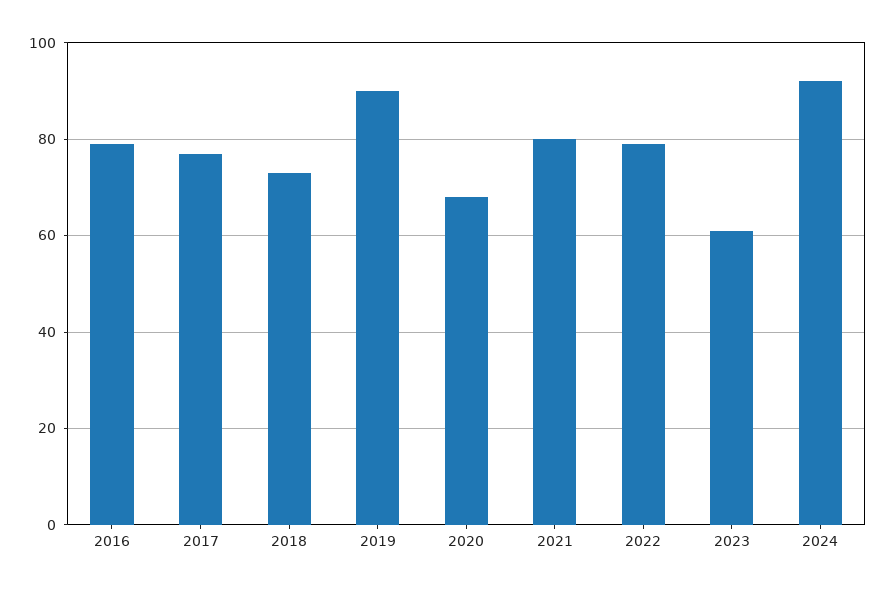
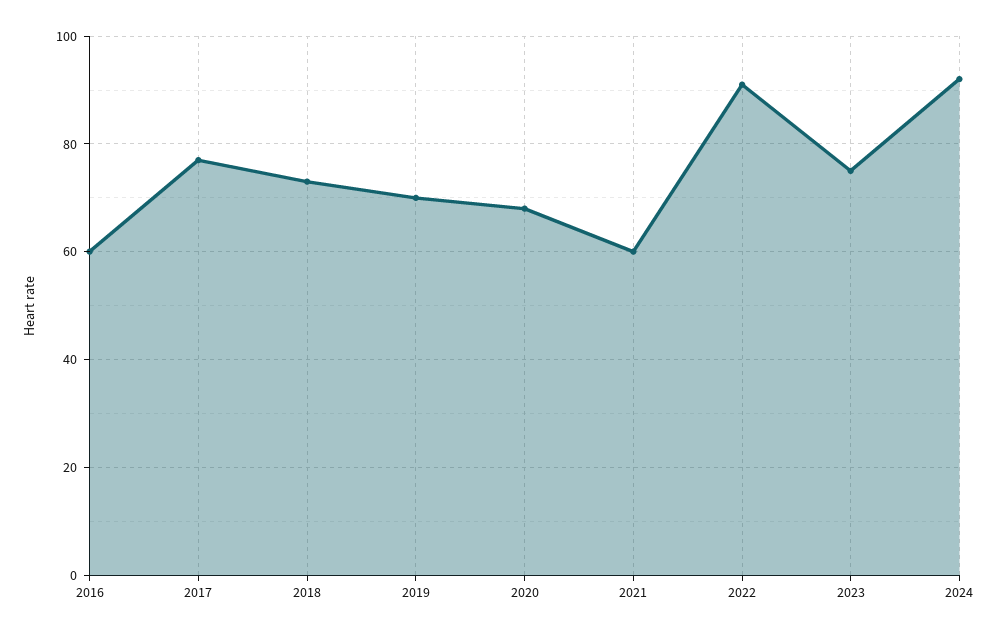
  {
-   "2016": 80,
+   "2016": 60,
    "2017": 75,
    "2018": 75,
-   "2019": 90,
+   "2019": 70,
    "2020": 70,
-   "2021": 80,
+   "2021": 60,
-   "2022": 80,
+   "2022": 90,
-   "2023": 60,
+   "2023": 75,
    "2024": 90
  }

